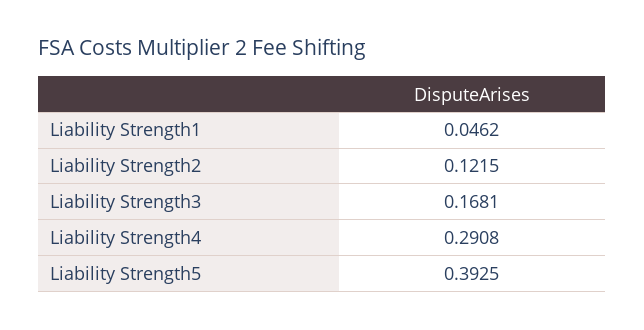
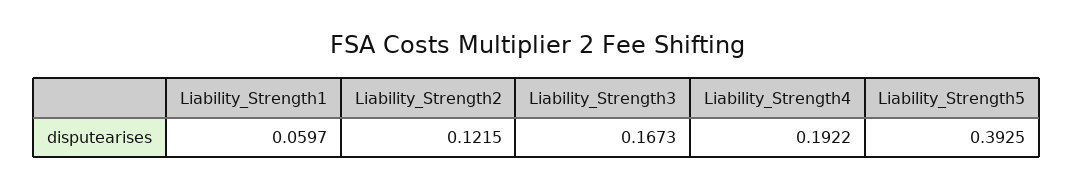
  {
-   "Liability Strength1": 0.0462,
+   "Liability Strength1": 0.0597,
    "Liability Strength2": 0.1215,
-   "Liability Strength3": 0.1681,
+   "Liability Strength3": 0.1673,
-   "Liability Strength4": 0.2908,
+   "Liability Strength4": 0.1922,
    "Liability Strength5": 0.3925
  }

